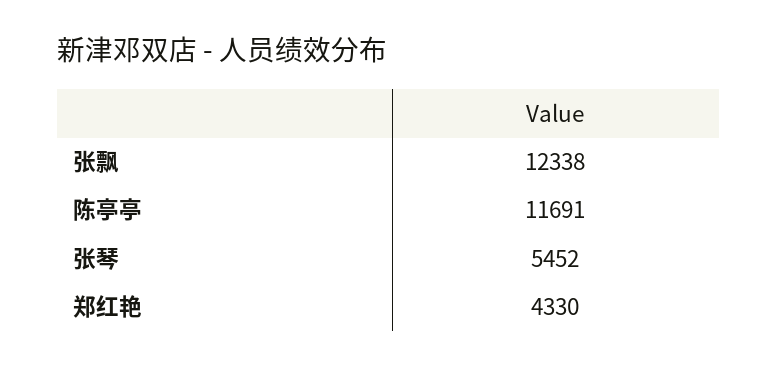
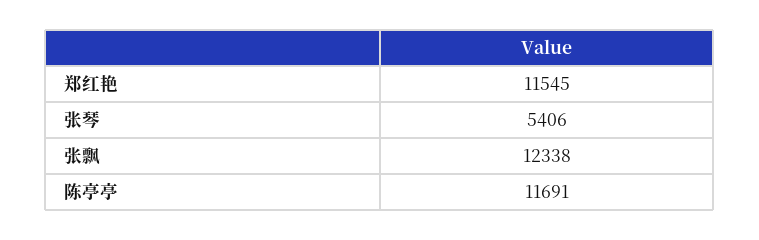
  {
    "张飘": 12338,
    "陈亭亭": 11691,
-   "张琴": 5452,
+   "张琴": 5406,
-   "郑红艳": 4330
+   "郑红艳": 11545
  }

